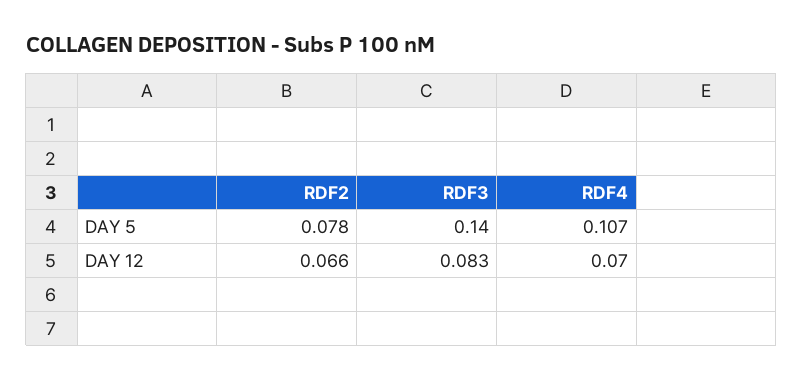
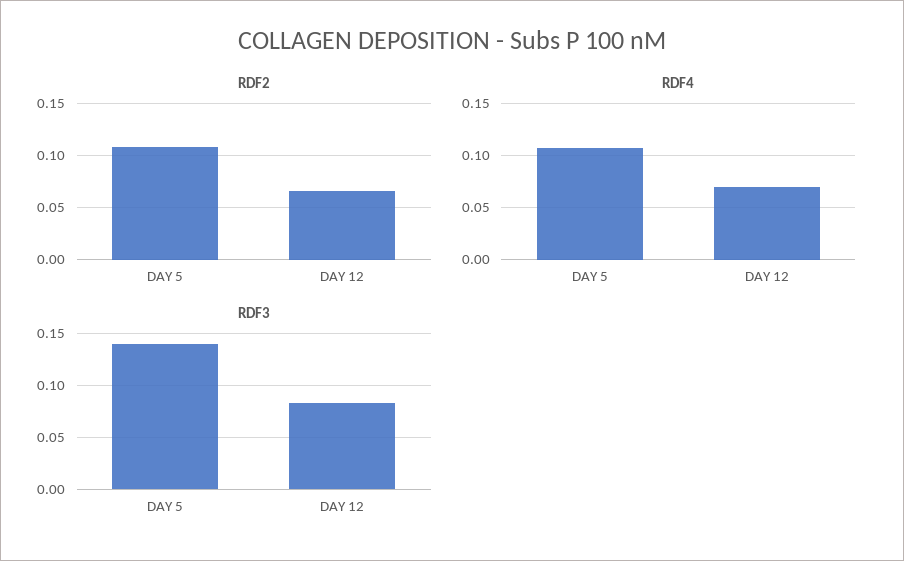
  {
    "RDF2": {
-     "DAY 5": 0.078,
+     "DAY 5": 0.11,
      "DAY 12": 0.066
    },
    "RDF3": {
      "DAY 5": 0.14,
      "DAY 12": 0.083
    },
    "RDF4": {
      "DAY 5": 0.107,
      "DAY 12": 0.07
    }
  }

